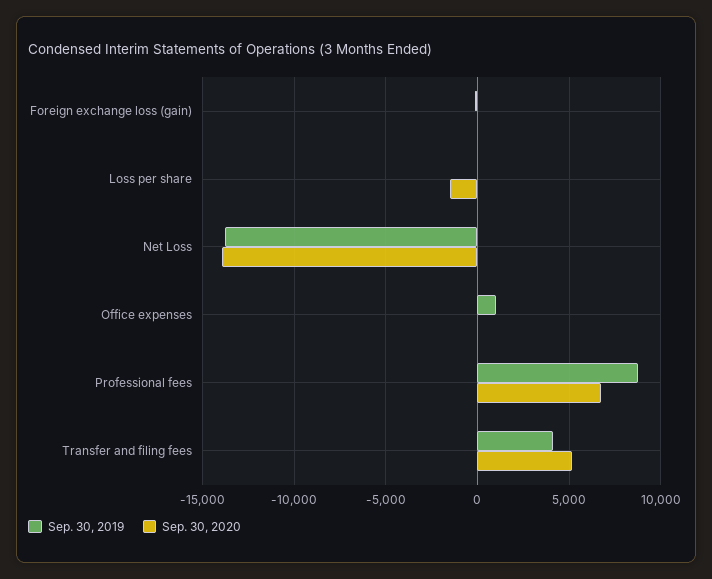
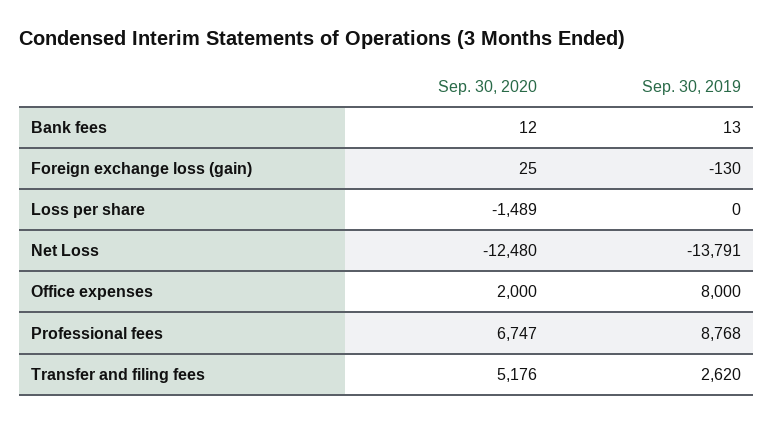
  {
    "Sep. 30, 2019": {
      "Foreign exchange loss (gain)": -130,
      "Loss per share": 0,
      "Net Loss": -13791,
-     "Office expenses": 1000,
+     "Office expenses": 8000,
      "Professional fees": 8768,
-     "Transfer and filing fees": 4000
+     "Transfer and filing fees": 2620,
+     "Bank fees": 13
    },
    "Sep. 30, 2020": {
      "Foreign exchange loss (gain)": 25,
      "Loss per share": -1489,
-     "Net Loss": -14000,
+     "Net Loss": -12480,
-     "Office expenses": 0,
+     "Office expenses": 2000,
      "Professional fees": 6747,
-     "Transfer and filing fees": 5176
+     "Transfer and filing fees": 5176,
+     "Bank fees": 12
    }
  }

